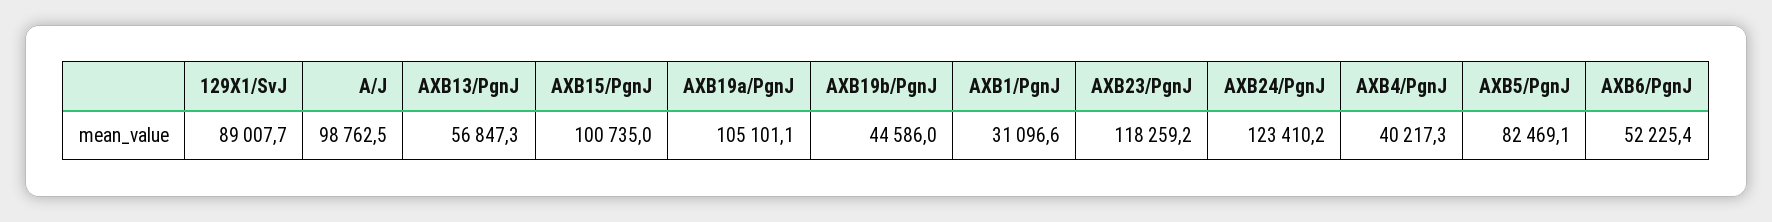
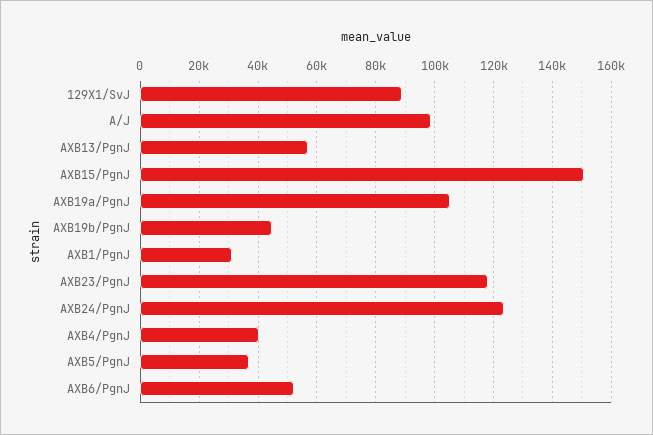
  {
    "129X1/SvJ": 89007.7,
    "A/J": 98762.5,
    "AXB13/PgnJ": 56847.3,
-   "AXB15/PgnJ": 100735,
+   "AXB15/PgnJ": 150000,
    "AXB19a/PgnJ": 105101.1,
    "AXB19b/PgnJ": 44586,
    "AXB1/PgnJ": 31096.6,
    "AXB23/PgnJ": 118259.2,
    "AXB24/PgnJ": 123410.2,
    "AXB4/PgnJ": 40217.3,
-   "AXB5/PgnJ": 82469.1,
+   "AXB5/PgnJ": 37500,
    "AXB6/PgnJ": 52225.4
  }

